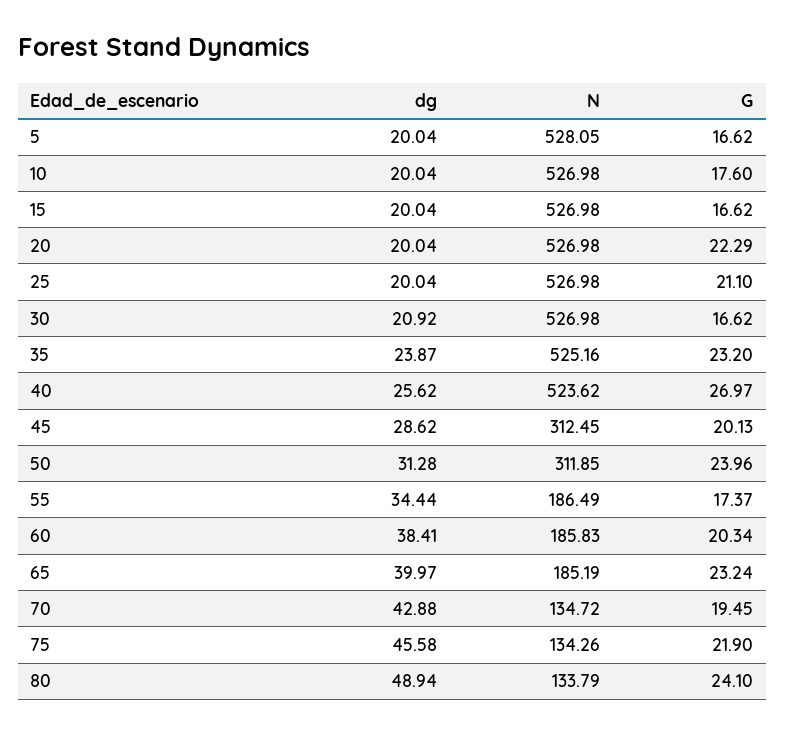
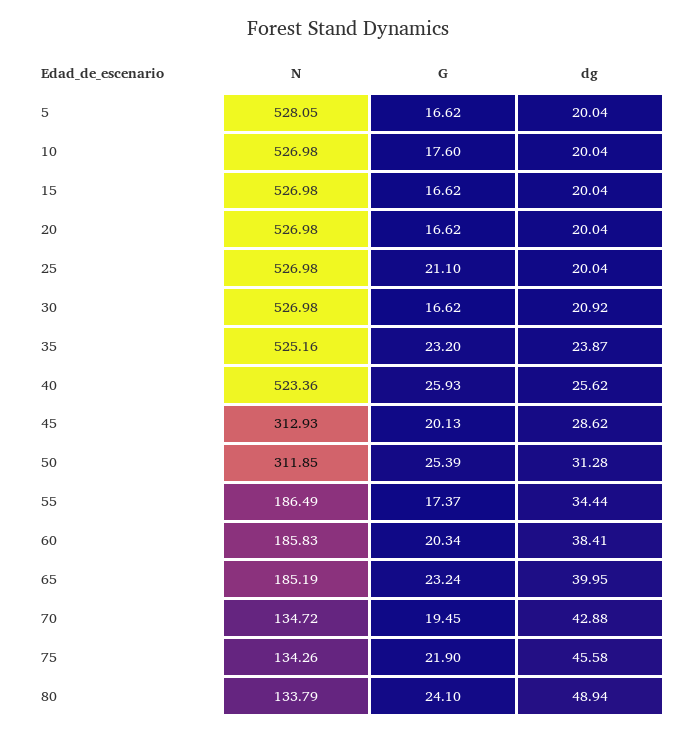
  {
    "dg": {
      "5": 20.04,
      "10": 20.04,
      "15": 20.04,
      "20": 20.04,
      "25": 20.04,
      "30": 20.92,
      "35": 23.87,
      "40": 25.62,
      "45": 28.62,
      "50": 31.28,
      "55": 34.44,
      "60": 38.41,
-     "65": 39.97,
+     "65": 39.95,
      "70": 42.88,
      "75": 45.58,
      "80": 48.94
    },
    "N": {
      "5": 528.05,
      "10": 526.98,
      "15": 526.98,
      "20": 526.98,
      "25": 526.98,
      "30": 526.98,
      "35": 525.16,
-     "40": 523.62,
+     "40": 523.36,
-     "45": 312.45,
+     "45": 312.93,
      "50": 311.85,
      "55": 186.49,
      "60": 185.83,
      "65": 185.19,
      "70": 134.72,
      "75": 134.26,
      "80": 133.79
    },
    "G": {
      "5": 16.62,
      "10": 17.6,
      "15": 16.62,
-     "20": 22.29,
+     "20": 16.62,
      "25": 21.1,
      "30": 16.62,
      "35": 23.2,
-     "40": 26.97,
+     "40": 25.93,
      "45": 20.13,
-     "50": 23.96,
+     "50": 25.39,
      "55": 17.37,
      "60": 20.34,
      "65": 23.24,
      "70": 19.45,
      "75": 21.9,
      "80": 24.1
    }
  }

